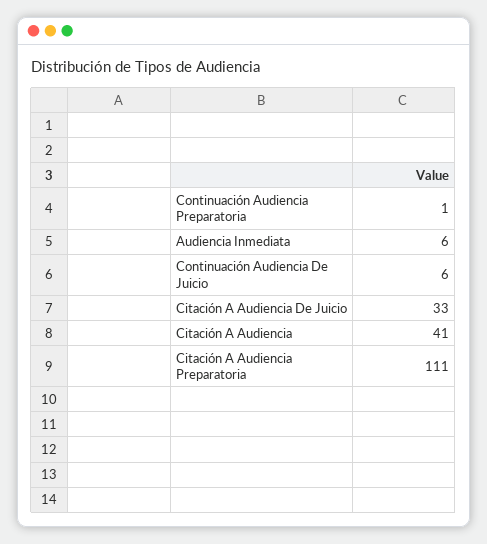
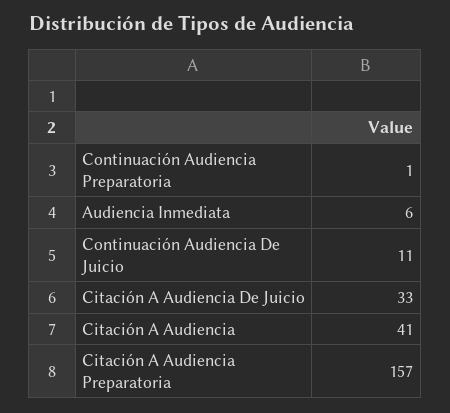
  {
    "Continuación Audiencia Preparatoria": 1,
    "Audiencia Inmediata": 6,
-   "Continuación Audiencia De Juicio": 6,
+   "Continuación Audiencia De Juicio": 11,
    "Citación A Audiencia De Juicio": 33,
    "Citación A Audiencia": 41,
-   "Citación A Audiencia Preparatoria": 111
+   "Citación A Audiencia Preparatoria": 157
  }

